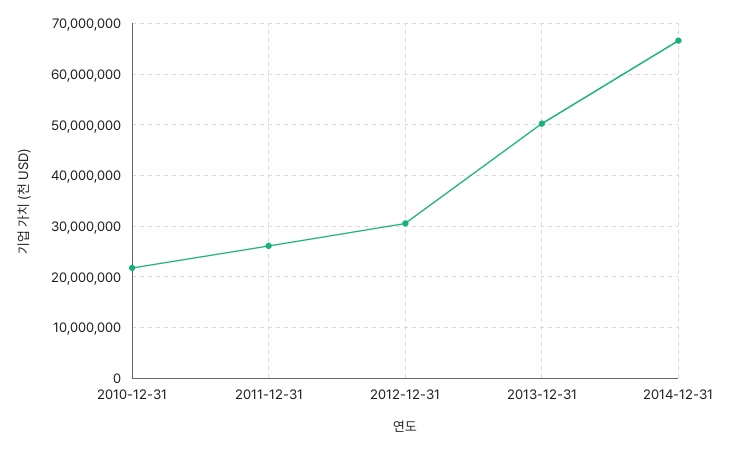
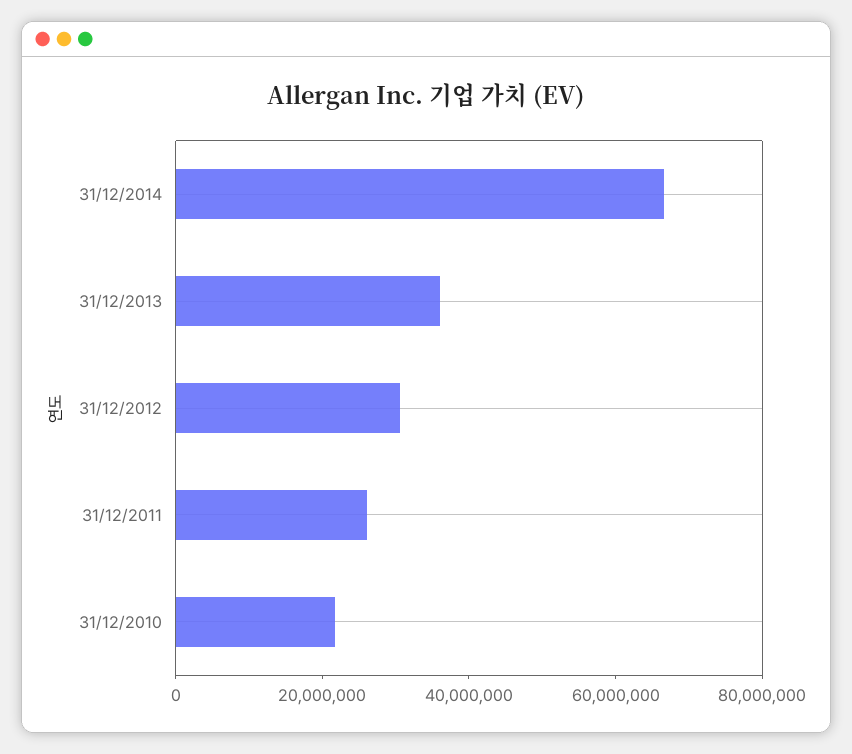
  {
    "2010-12-31": 22000000,
    "2011-12-31": 26000000,
    "2012-12-31": 30000000,
-   "2013-12-31": 50000000,
+   "2013-12-31": 35000000,
    "2014-12-31": 66000000
  }

